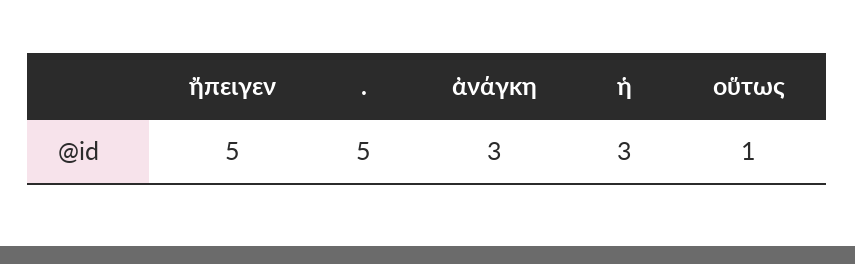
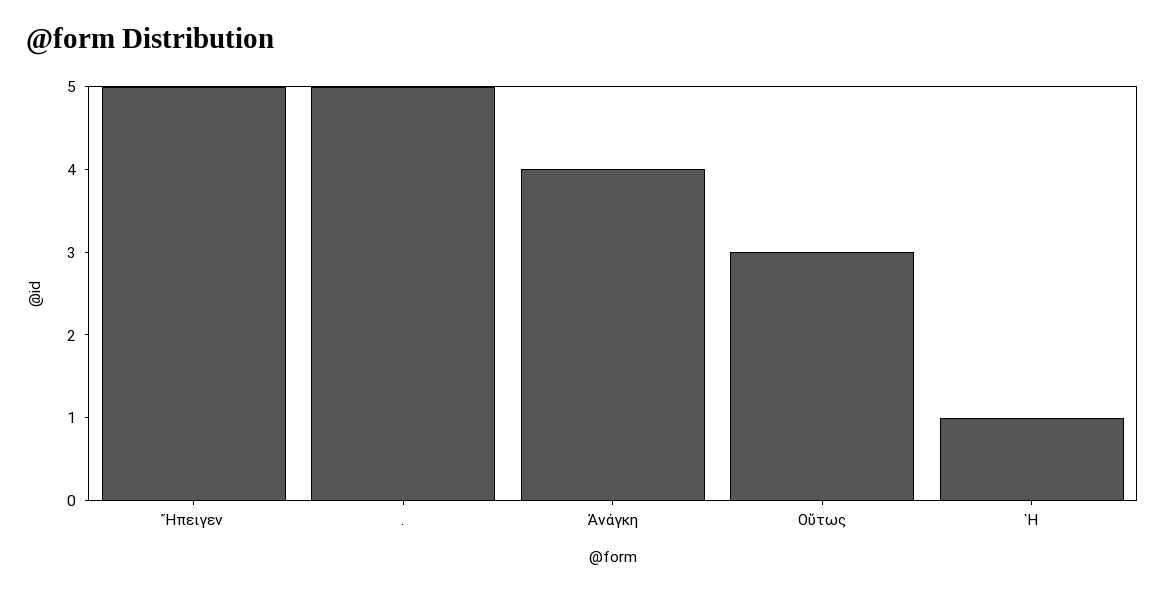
  {
    "ἤπειγεν": 5,
    ".": 5,
-   "ἀνάγκη": 3,
+   "ἀνάγκη": 4,
-   "ἡ": 3,
+   "ἡ": 1,
-   "οὕτως": 1
+   "οὕτως": 3
  }

